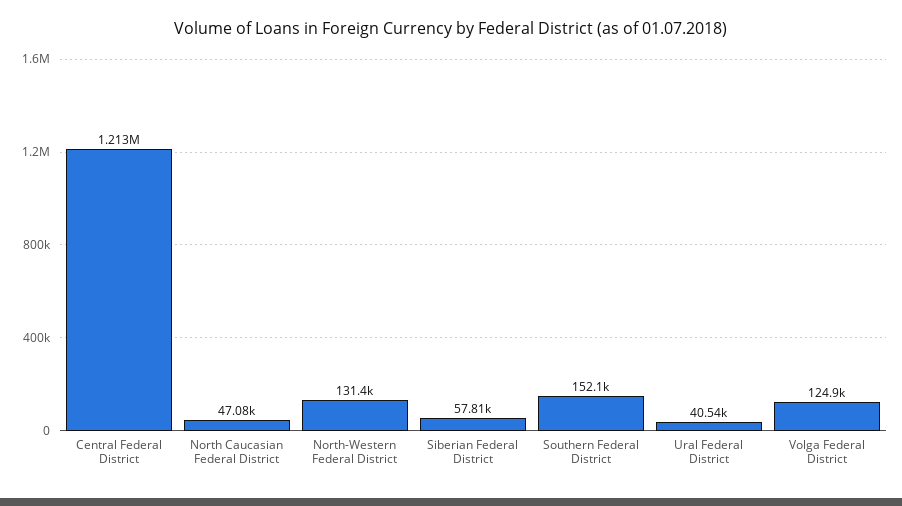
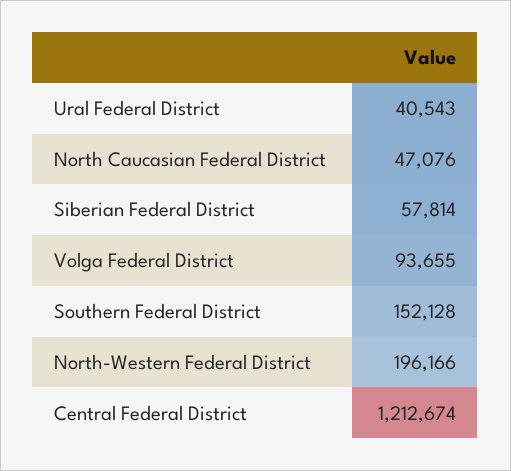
  {
    "Central Federal District": 1212674,
    "North Caucasian Federal District": 47076,
-   "North-Western Federal District": 131400,
+   "North-Western Federal District": 196166,
    "Siberian Federal District": 57814,
    "Southern Federal District": 152128,
    "Ural Federal District": 40543,
-   "Volga Federal District": 124900
+   "Volga Federal District": 93655
  }

